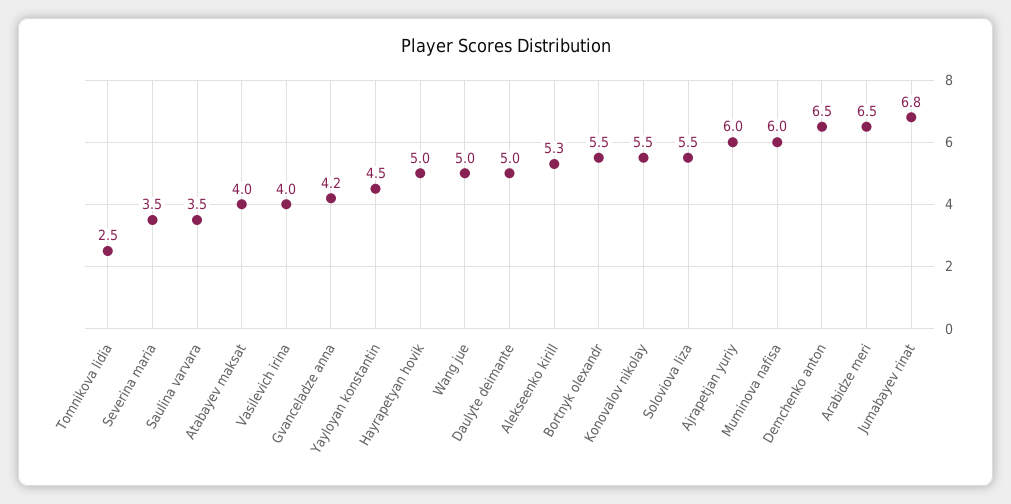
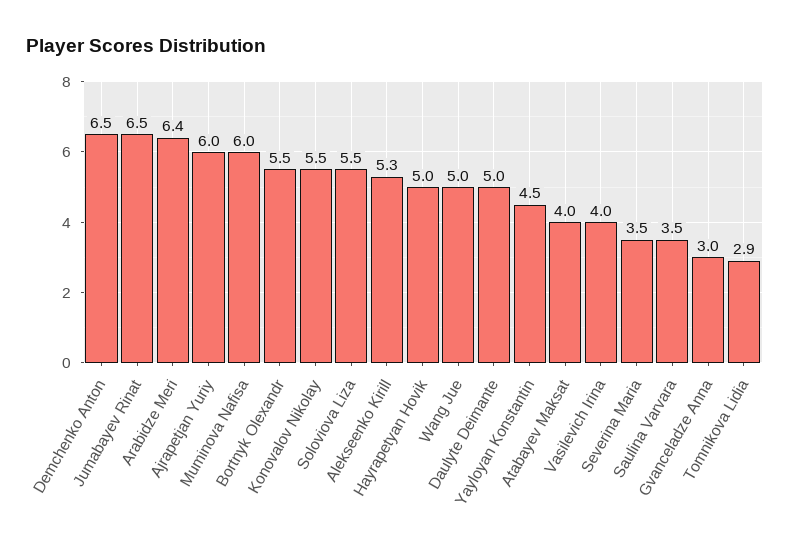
  {
-   "Tomnikova lidia": 2.5,
+   "Tomnikova lidia": 2.9,
    "Severina maria": 3.5,
    "Saulina varvara": 3.5,
    "Atabayev maksat": 4,
    "Vasilevich irina": 4,
-   "Gvanceladze anna": 4.2,
+   "Gvanceladze anna": 3,
    "Yayloyan konstantin": 4.5,
    "Hayrapetyan hovik": 5,
    "Wang jue": 5,
    "Daulyte deimante": 5,
    "Alekseenko kirill": 5.3,
    "Bortnyk olexandr": 5.5,
    "Konovalov nikolay": 5.5,
    "Soloviova liza": 5.5,
    "Ajrapetjan yuriy": 6,
    "Muminova nafisa": 6,
    "Demchenko anton": 6.5,
-   "Arabidze meri": 6.5,
+   "Arabidze meri": 6.4,
-   "Jumabayev rinat": 6.8
+   "Jumabayev rinat": 6.5
  }

